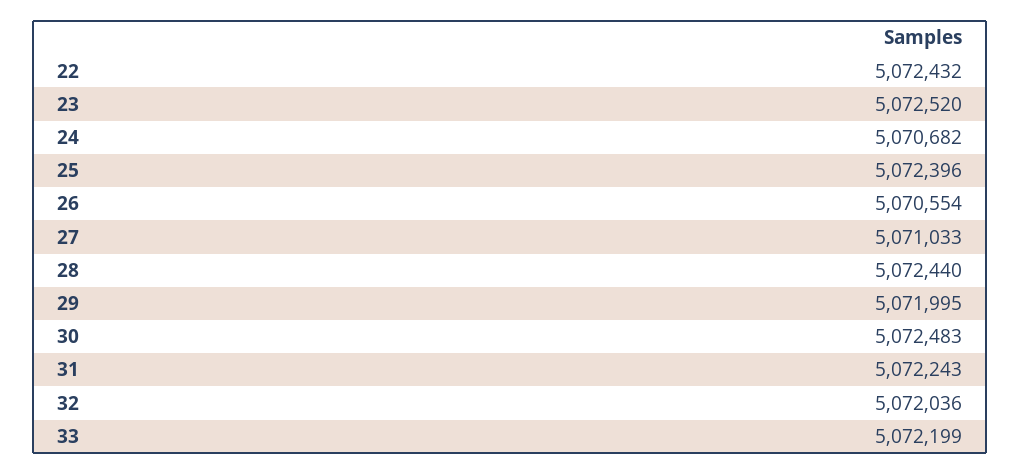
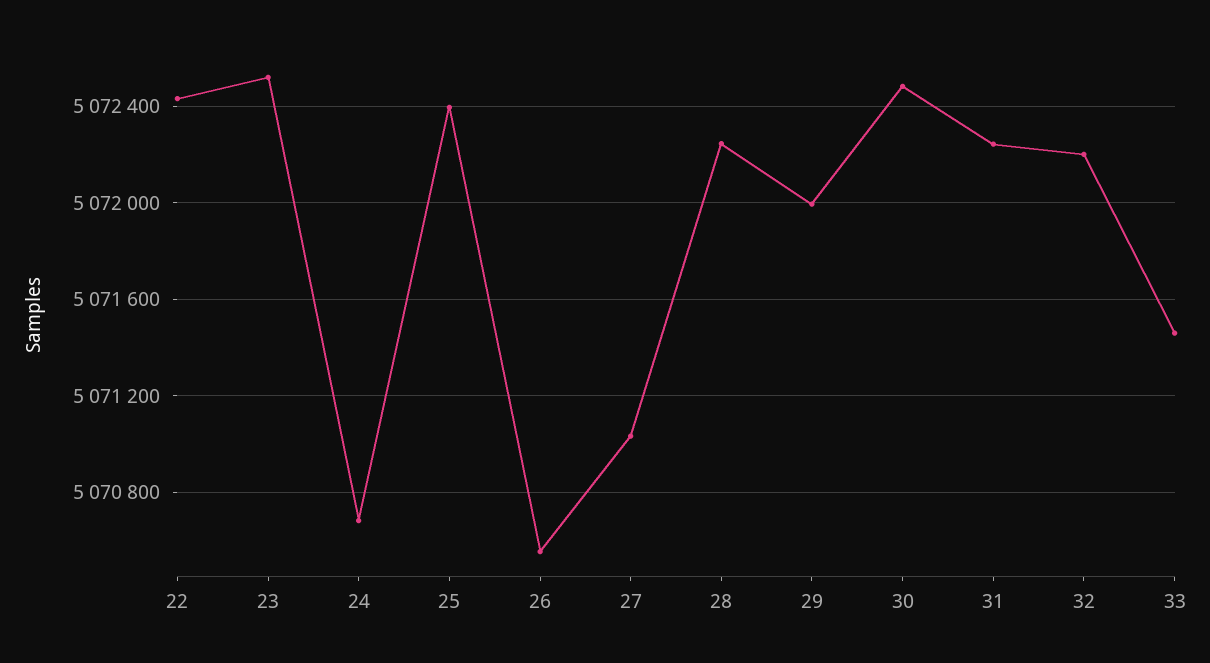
  {
    "22": 5072432,
    "23": 5072520,
    "24": 5070682,
    "25": 5072396,
    "26": 5070554,
    "27": 5071033,
-   "28": 5072440,
+   "28": 5072250,
    "29": 5071995,
    "30": 5072483,
    "31": 5072243,
-   "32": 5072036,
+   "32": 5072200,
-   "33": 5072199
+   "33": 5071450
  }

